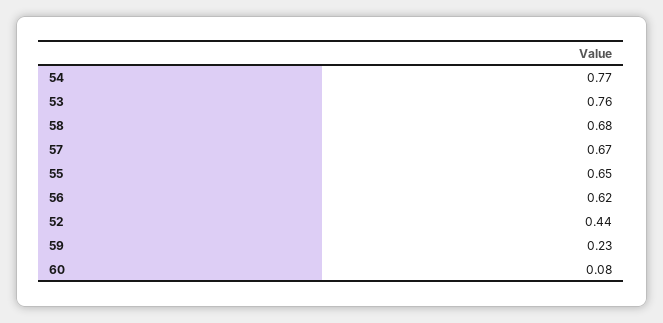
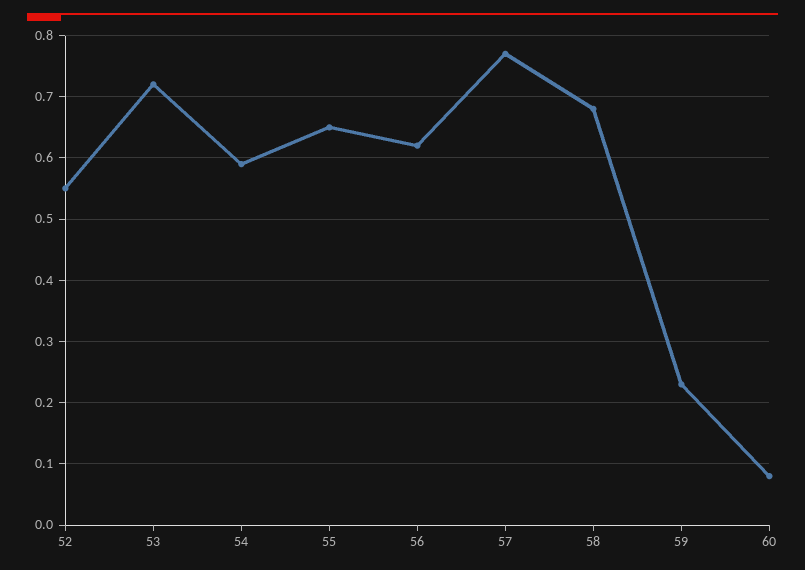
  {
-   "54": 0.77,
+   "54": 0.59,
-   "53": 0.76,
+   "53": 0.72,
    "58": 0.68,
-   "57": 0.67,
+   "57": 0.77,
    "55": 0.65,
    "56": 0.62,
-   "52": 0.44,
+   "52": 0.55,
    "59": 0.23,
    "60": 0.08
  }

